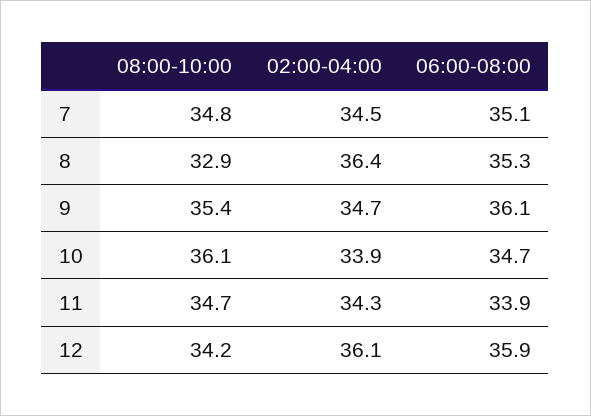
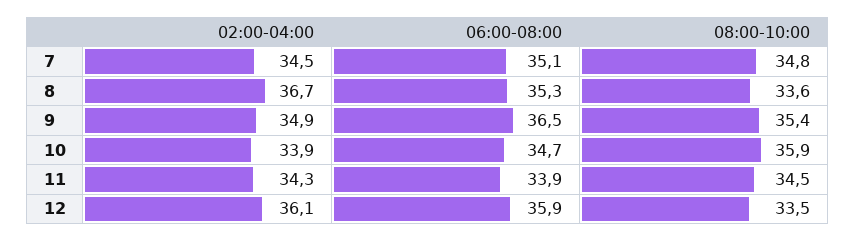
  {
    "08:00-10:00": {
      "7": 34.8,
-     "8": 32.9,
+     "8": 33.6,
      "9": 35.4,
-     "10": 36.1,
+     "10": 35.9,
-     "11": 34.7,
+     "11": 34.5,
-     "12": 34.2
+     "12": 33.5
    },
    "02:00-04:00": {
      "7": 34.5,
-     "8": 36.4,
+     "8": 36.7,
-     "9": 34.7,
+     "9": 34.9,
      "10": 33.9,
      "11": 34.3,
      "12": 36.1
    },
    "06:00-08:00": {
      "7": 35.1,
      "8": 35.3,
-     "9": 36.1,
+     "9": 36.5,
      "10": 34.7,
      "11": 33.9,
      "12": 35.9
    }
  }

